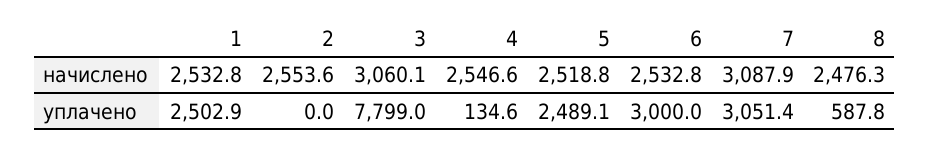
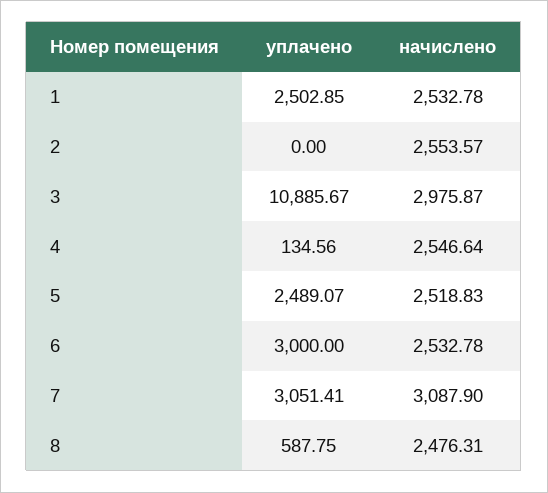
  {
    "1": {
      "начислено": 2532.78,
      "уплачено": 2502.85
    },
    "2": {
      "начислено": 2553.57,
      "уплачено": 0
    },
    "3": {
-     "начислено": 3060.1,
+     "начислено": 2975.87,
-     "уплачено": 7799
+     "уплачено": 10885.67
    },
    "4": {
      "начислено": 2546.64,
      "уплачено": 134.56
    },
    "5": {
      "начислено": 2518.83,
      "уплачено": 2489.07
    },
    "6": {
      "начислено": 2532.78,
      "уплачено": 3000
    },
    "7": {
      "начислено": 3087.9,
      "уплачено": 3051.41
    },
    "8": {
      "начислено": 2476.31,
      "уплачено": 587.75
    }
  }

